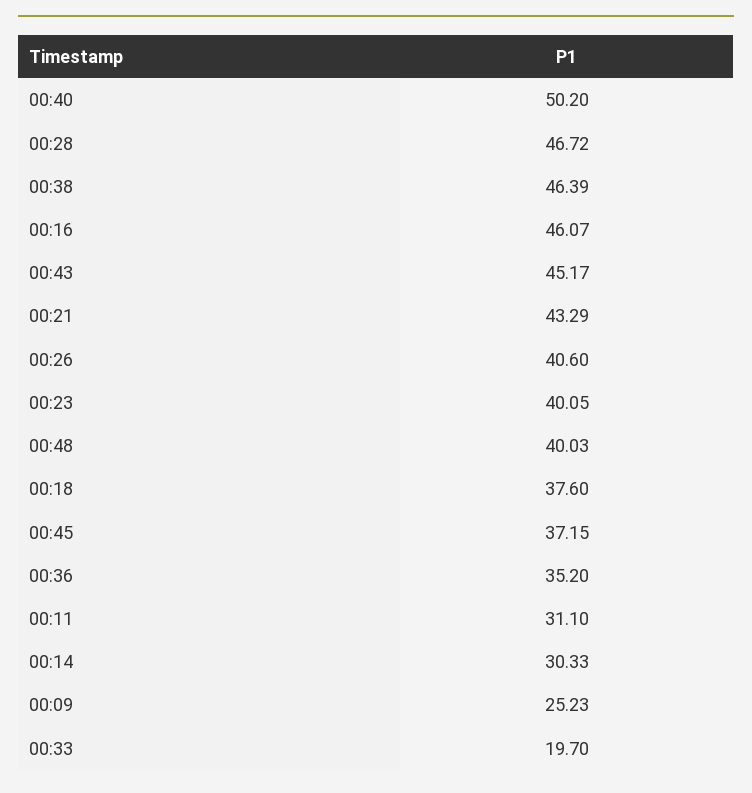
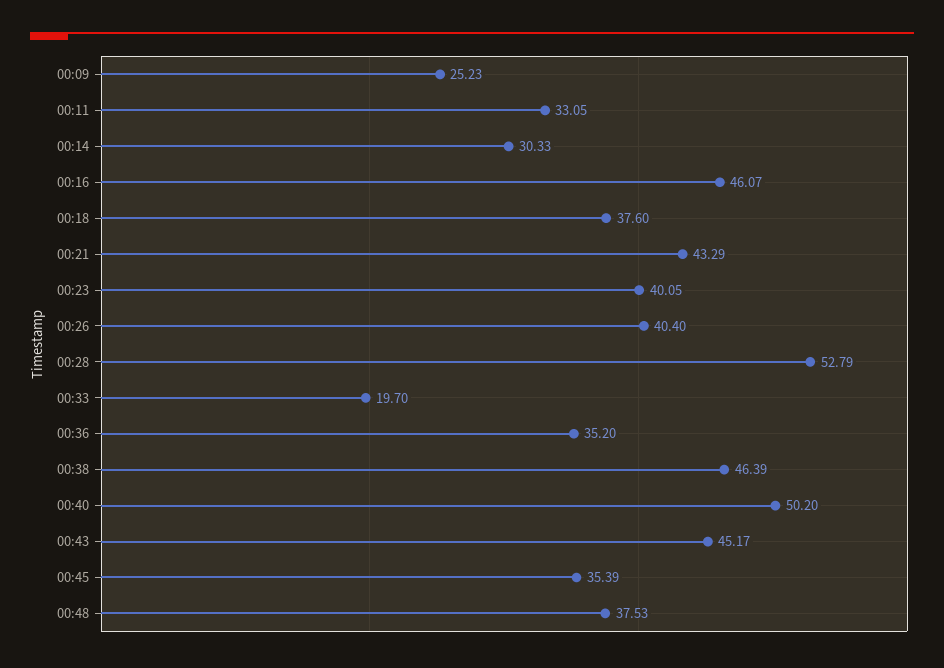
  {
    "00:40": 50.2,
-   "00:28": 46.72,
+   "00:28": 52.79,
    "00:38": 46.39,
    "00:16": 46.07,
    "00:43": 45.17,
    "00:21": 43.29,
-   "00:26": 40.6,
+   "00:26": 40.4,
    "00:23": 40.05,
-   "00:48": 40.03,
+   "00:48": 37.53,
    "00:18": 37.6,
-   "00:45": 37.15,
+   "00:45": 35.39,
    "00:36": 35.2,
-   "00:11": 31.1,
+   "00:11": 33.05,
    "00:14": 30.33,
    "00:09": 25.23,
    "00:33": 19.7
  }

